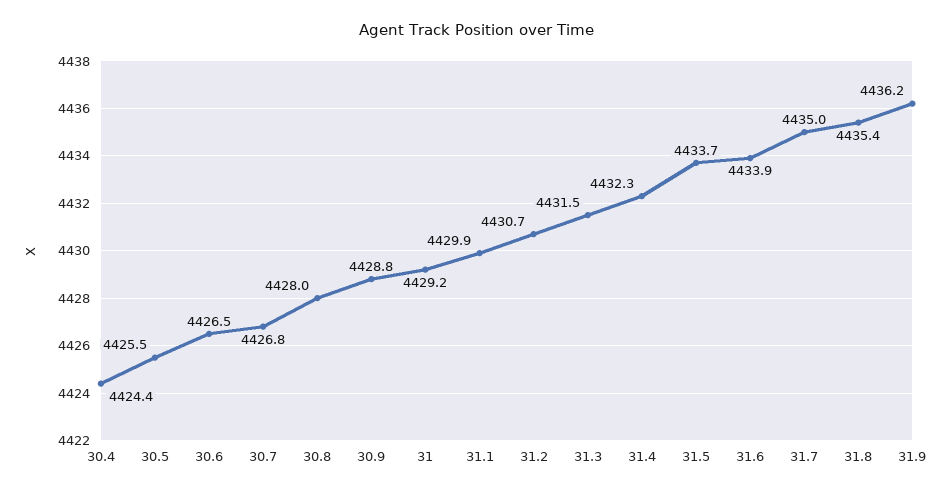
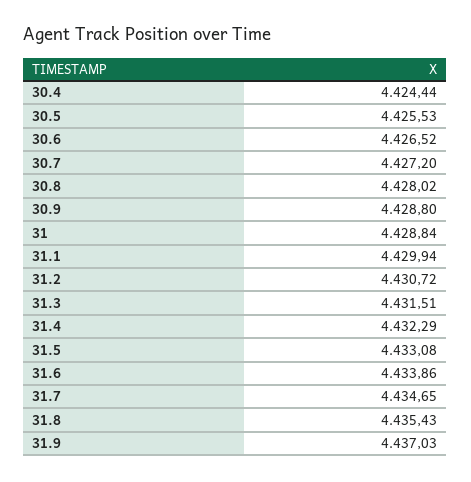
  {
    "30.4": 4424.44,
    "30.5": 4425.53,
    "30.6": 4426.52,
-   "30.7": 4426.8,
+   "30.7": 4427.2,
    "30.8": 4428.02,
    "30.9": 4428.8,
-   "31": 4429.2,
+   "31": 4428.84,
    "31.1": 4429.94,
    "31.2": 4430.72,
    "31.3": 4431.51,
    "31.4": 4432.29,
-   "31.5": 4433.7,
+   "31.5": 4433.08,
    "31.6": 4433.86,
-   "31.7": 4435,
+   "31.7": 4434.65,
    "31.8": 4435.43,
-   "31.9": 4436.2
+   "31.9": 4437.03
  }

